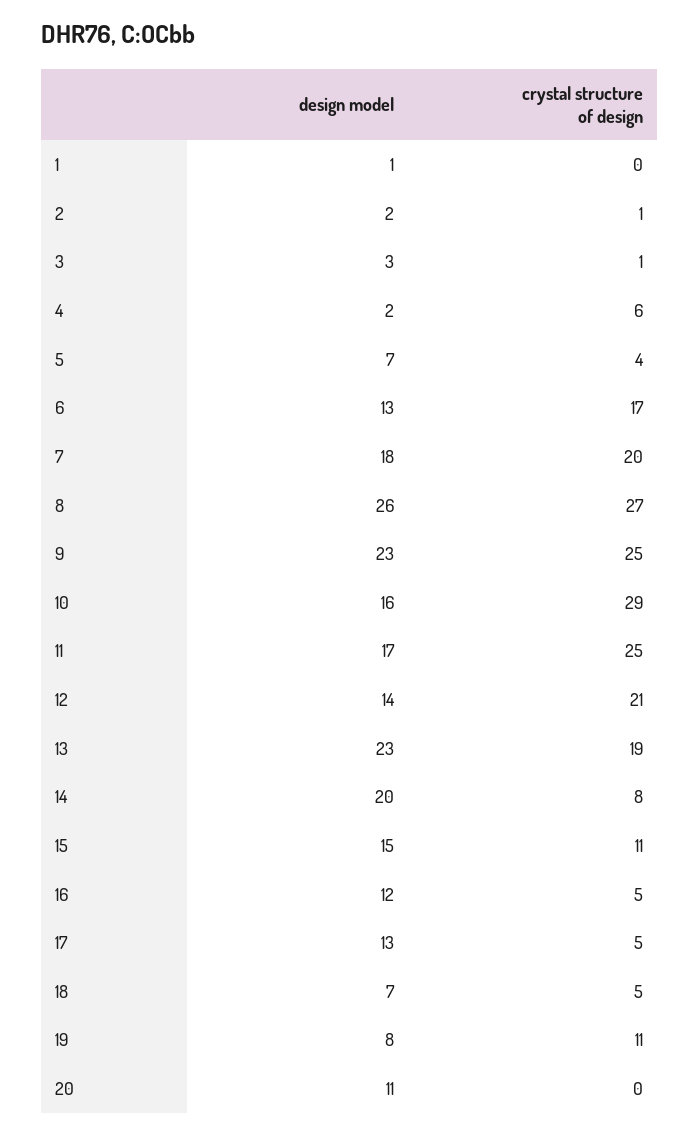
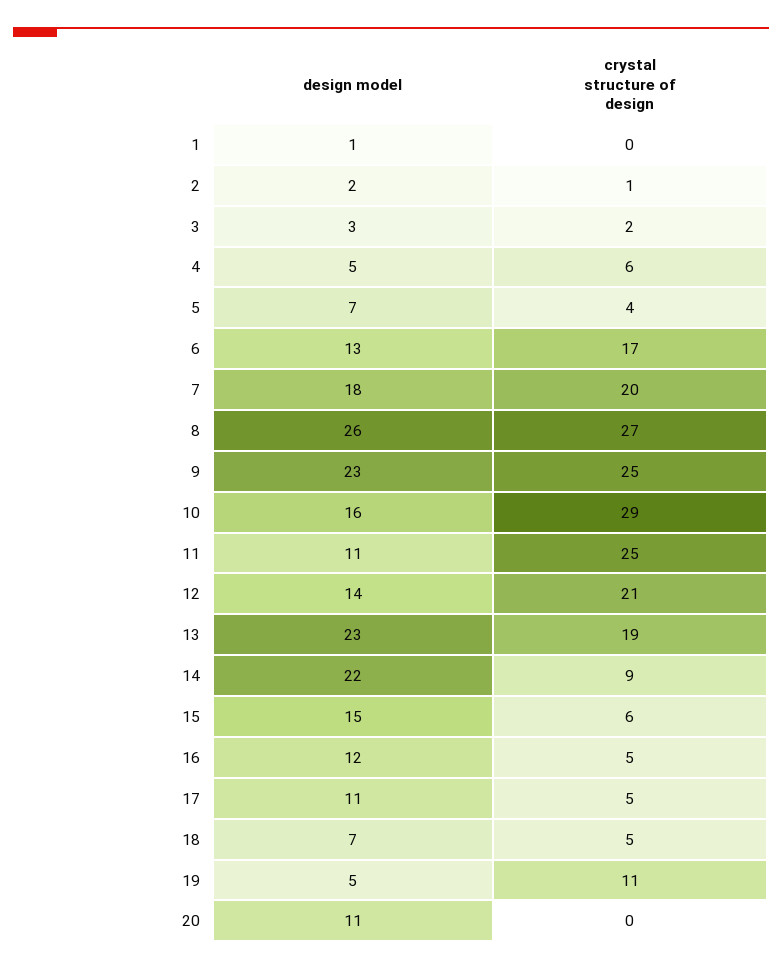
  {
    "design model": {
      "1": 1,
      "2": 2,
      "3": 3,
-     "4": 2,
+     "4": 5,
      "5": 7,
      "6": 13,
      "7": 18,
      "8": 26,
      "9": 23,
      "10": 16,
-     "11": 17,
+     "11": 11,
      "12": 14,
      "13": 23,
-     "14": 20,
+     "14": 22,
      "15": 15,
      "16": 12,
-     "17": 13,
+     "17": 11,
      "18": 7,
-     "19": 8,
+     "19": 5,
      "20": 11
    },
    "crystal structure of design": {
      "1": 0,
      "2": 1,
-     "3": 1,
+     "3": 2,
      "4": 6,
      "5": 4,
      "6": 17,
      "7": 20,
      "8": 27,
      "9": 25,
      "10": 29,
      "11": 25,
      "12": 21,
      "13": 19,
-     "14": 8,
+     "14": 9,
-     "15": 11,
+     "15": 6,
      "16": 5,
      "17": 5,
      "18": 5,
      "19": 11,
      "20": 0
    }
  }

